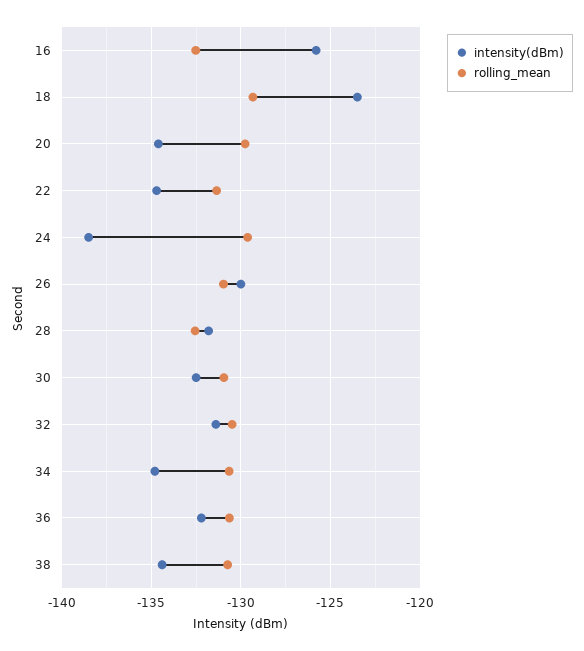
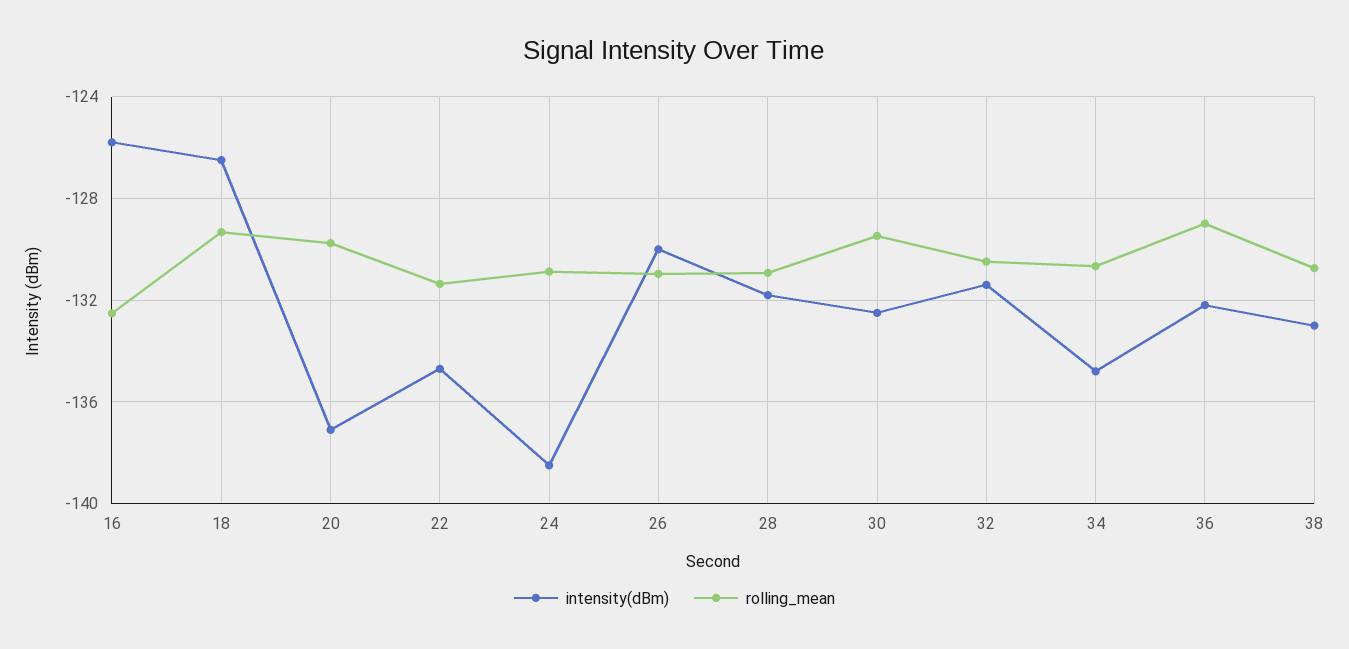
  {
    "intensity(dBm)": {
      "16": -126,
-     "18": -123.5,
+     "18": -126.5,
-     "20": -134.5,
+     "20": -137,
      "22": -134.5,
      "24": -138.5,
      "26": -130,
      "28": -132,
      "30": -132.5,
      "32": -131.5,
      "34": -135,
      "36": -132,
-     "38": -134.5
+     "38": -133
    },
    "rolling_mean": {
      "16": -132.5,
      "18": -129.5,
      "20": -130,
      "22": -131.5,
-     "24": -129.5,
+     "24": -131,
      "26": -131,
-     "28": -132.5,
+     "28": -131,
-     "30": -131,
+     "30": -129.5,
      "32": -130.5,
      "34": -130.5,
-     "36": -130.5,
+     "36": -129,
      "38": -130.5
    }
  }

